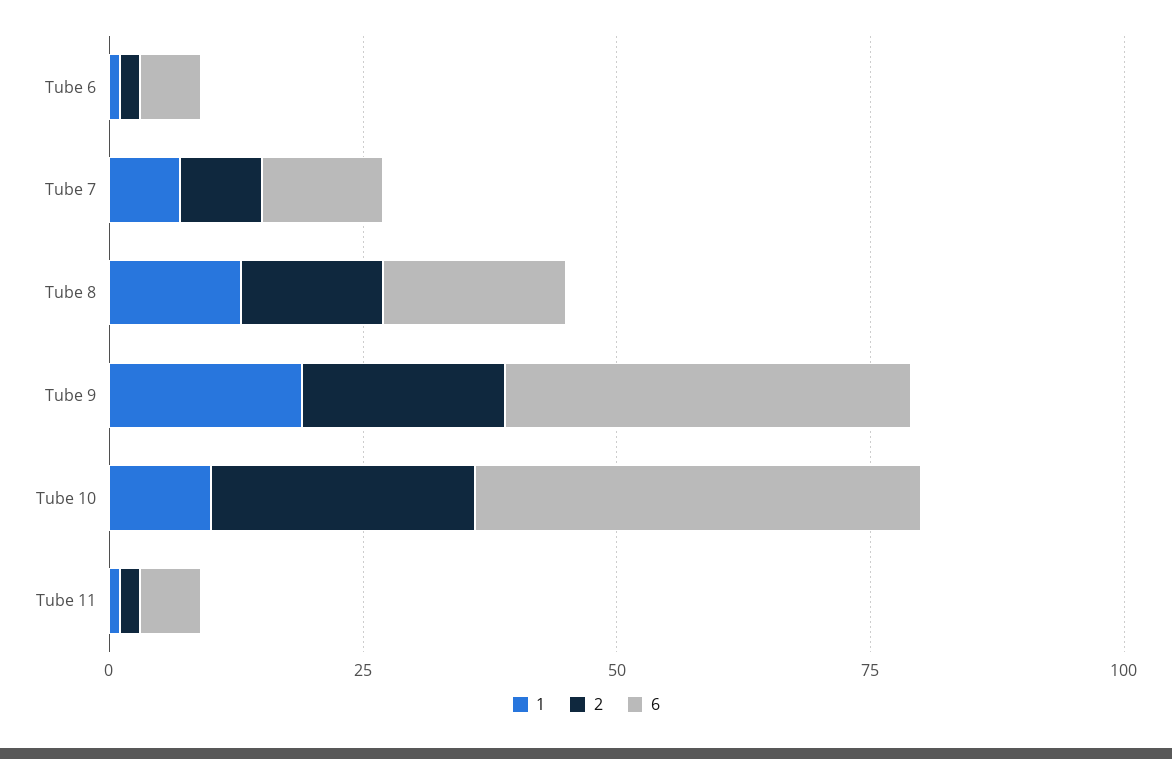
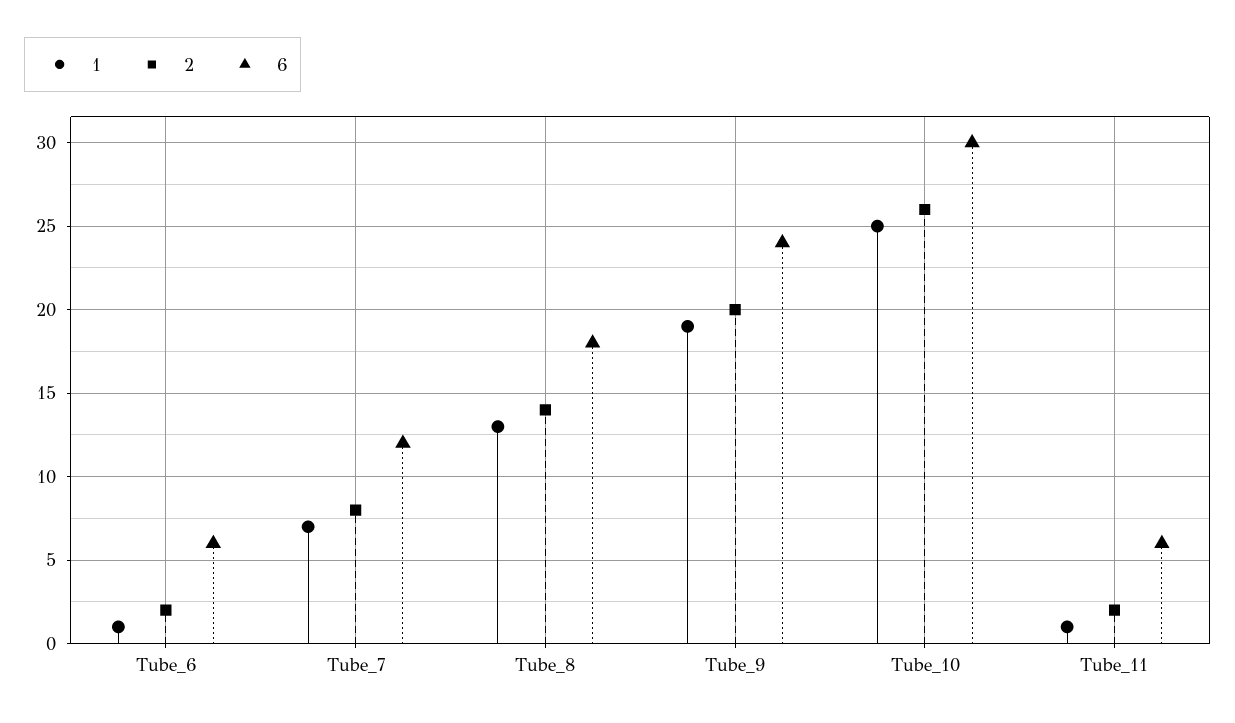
  {
    "1": {
      "Tube 6": 1,
      "Tube 7": 7,
      "Tube 8": 13,
      "Tube 9": 19,
-     "Tube 10": 10,
+     "Tube 10": 25,
      "Tube 11": 1
    },
    "2": {
      "Tube 6": 2,
      "Tube 7": 8,
      "Tube 8": 14,
      "Tube 9": 20,
      "Tube 10": 26,
      "Tube 11": 2
    },
    "6": {
      "Tube 6": 6,
      "Tube 7": 12,
      "Tube 8": 18,
-     "Tube 9": 40,
+     "Tube 9": 24,
-     "Tube 10": 45,
+     "Tube 10": 30,
      "Tube 11": 6
    }
  }

